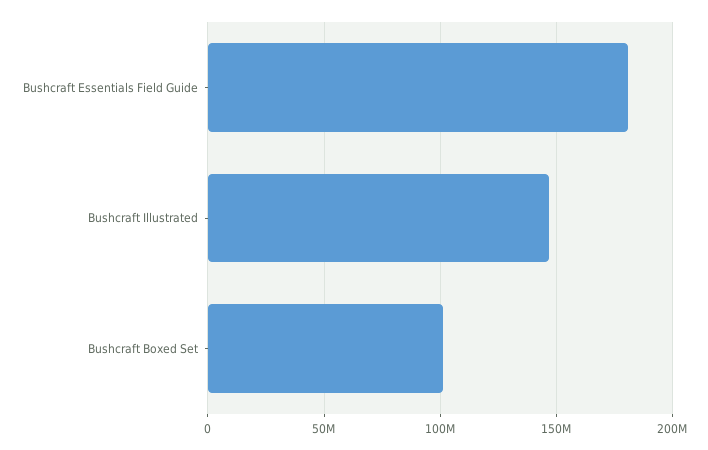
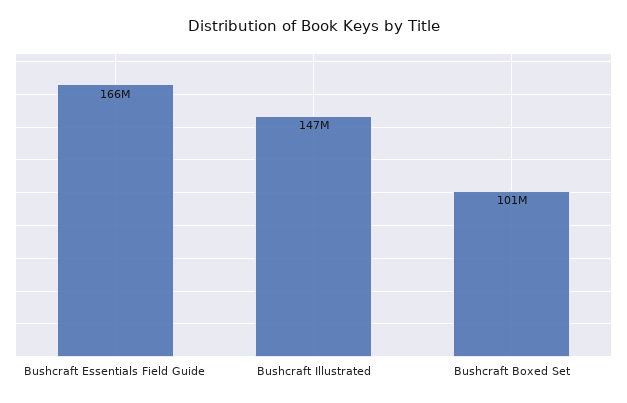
  {
-   "Bushcraft Essentials Field Guide": 180000000,
+   "Bushcraft Essentials Field Guide": 166000000,
    "Bushcraft Illustrated": 147000000,
    "Bushcraft Boxed Set": 101000000
  }

